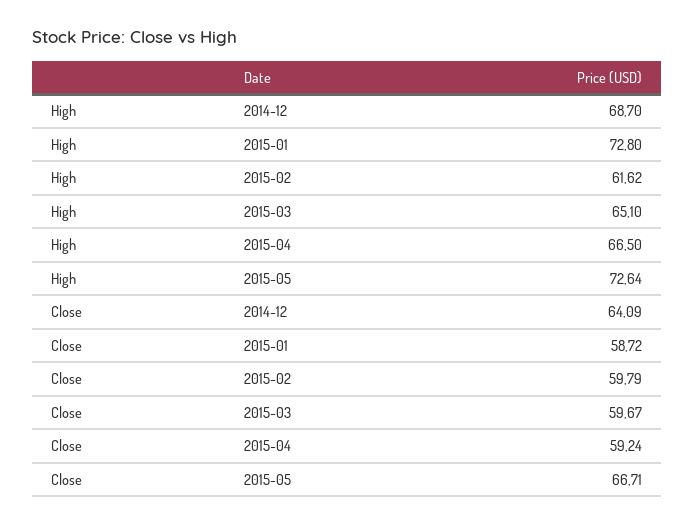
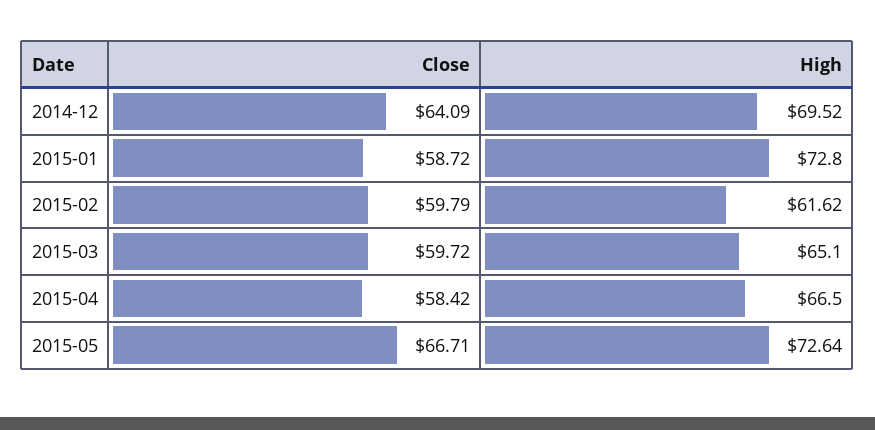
  {
    "High": {
-     "2014-12": 68.7,
+     "2014-12": 69.52,
      "2015-01": 72.8,
      "2015-02": 61.62,
      "2015-03": 65.1,
      "2015-04": 66.5,
      "2015-05": 72.64
    },
    "Close": {
      "2014-12": 64.09,
      "2015-01": 58.72,
      "2015-02": 59.79,
-     "2015-03": 59.67,
+     "2015-03": 59.72,
-     "2015-04": 59.24,
+     "2015-04": 58.42,
      "2015-05": 66.71
    }
  }

